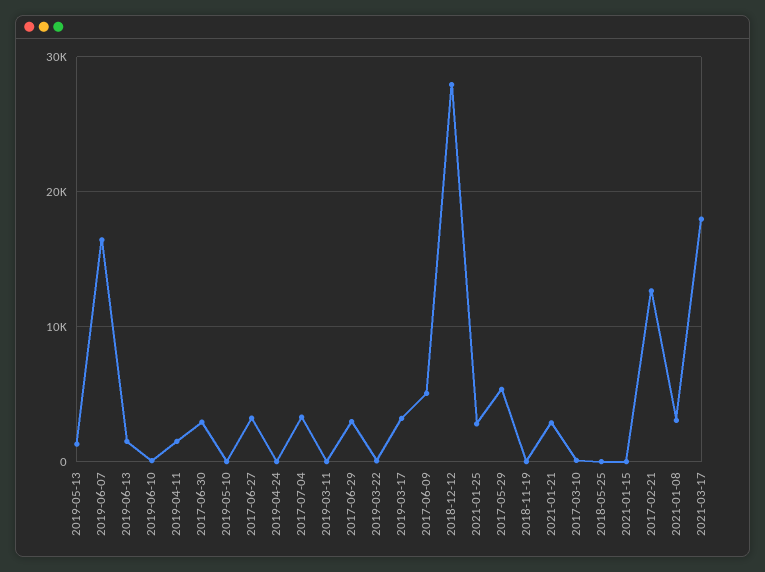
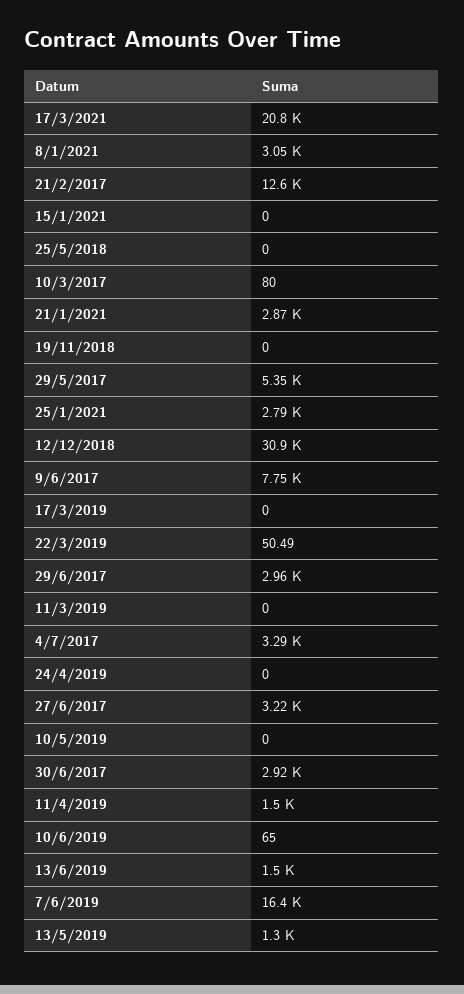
  {
    "2019-05-13": 1300,
    "2019-06-07": 16400,
    "2019-06-13": 1500,
    "2019-06-10": 65,
    "2019-04-11": 1500,
    "2017-06-30": 2920,
    "2019-05-10": 0,
    "2017-06-27": 3220,
    "2019-04-24": 0,
    "2017-07-04": 3290,
    "2019-03-11": 0,
    "2017-06-29": 2960,
    "2019-03-22": 50.49,
-   "2019-03-17": 3000,
+   "2019-03-17": 0,
-   "2017-06-09": 5000,
+   "2017-06-09": 7750,
-   "2018-12-12": 28000,
+   "2018-12-12": 30900,
    "2021-01-25": 2790,
    "2017-05-29": 5350,
    "2018-11-19": 0,
    "2021-01-21": 2870,
    "2017-03-10": 80,
    "2018-05-25": 0,
    "2021-01-15": 0,
    "2017-02-21": 12600,
    "2021-01-08": 3050,
-   "2021-03-17": 18000
+   "2021-03-17": 20800
  }

